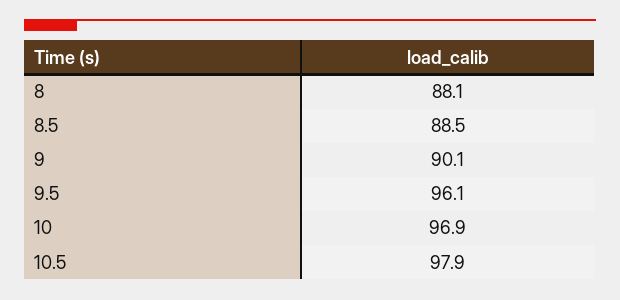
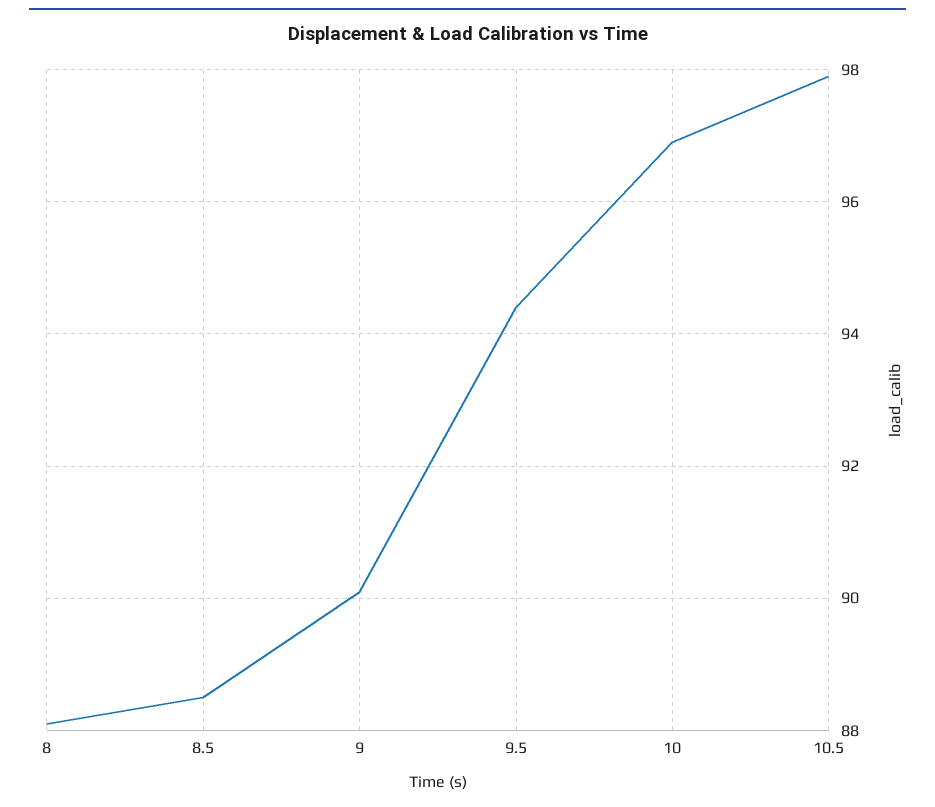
  {
    "8": 88.1,
    "8.5": 88.5,
    "9": 90.1,
-   "9.5": 96.1,
+   "9.5": 94.5,
    "10": 96.9,
    "10.5": 97.9
  }

